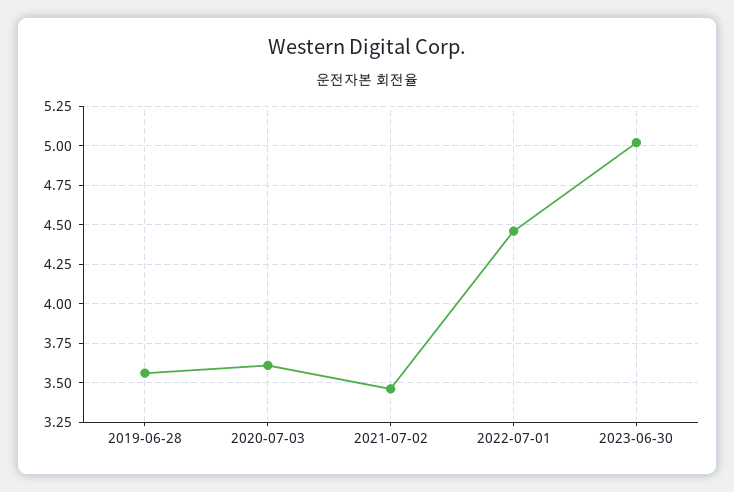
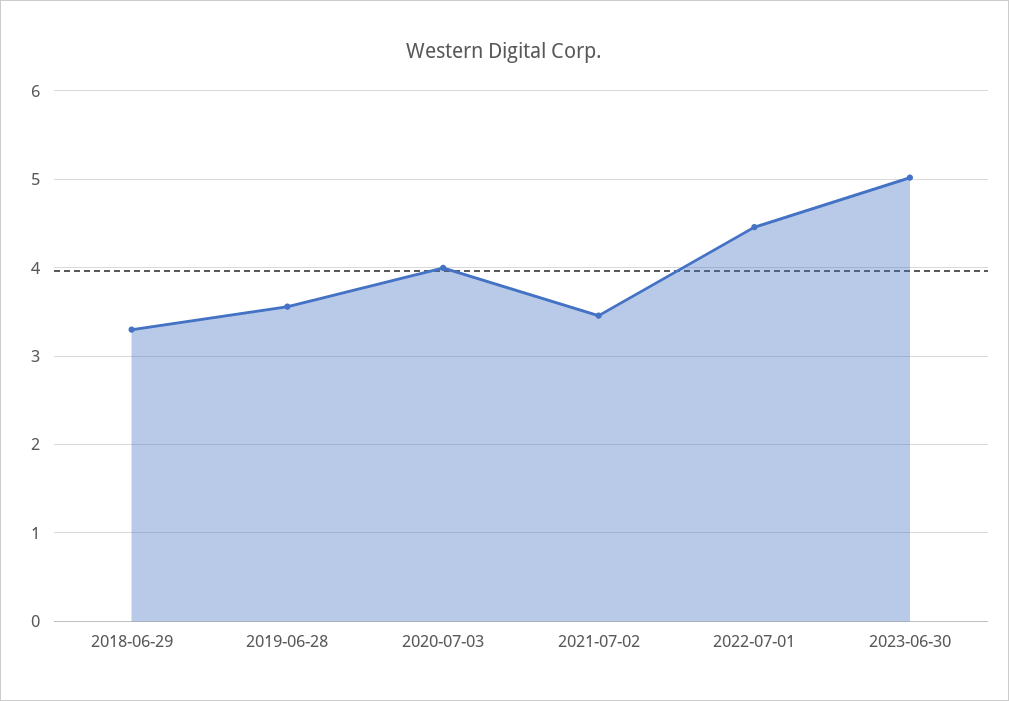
  {
    "2019-06-28": 3.55,
-   "2020-07-03": 3.6,
+   "2020-07-03": 4,
    "2021-07-02": 3.45,
    "2022-07-01": 4.45,
-   "2023-06-30": 5
+   "2023-06-30": 5,
+   "2018-06-29": 3.3
  }

